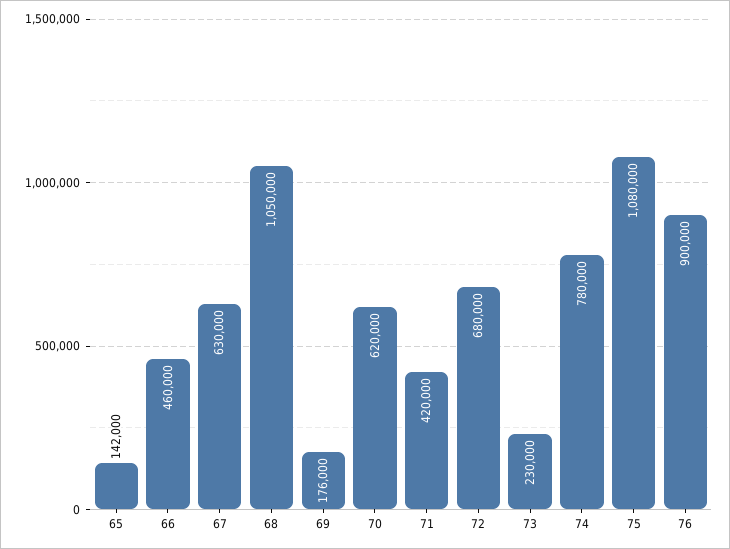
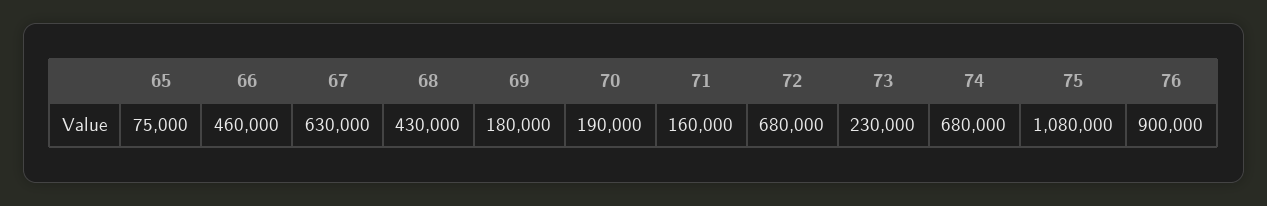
  {
-   "65": 142000,
+   "65": 75000,
    "66": 460000,
    "67": 630000,
-   "68": 1050000,
+   "68": 430000,
-   "69": 176000,
+   "69": 180000,
-   "70": 620000,
+   "70": 190000,
-   "71": 420000,
+   "71": 160000,
    "72": 680000,
    "73": 230000,
-   "74": 780000,
+   "74": 680000,
    "75": 1080000,
    "76": 900000
  }

